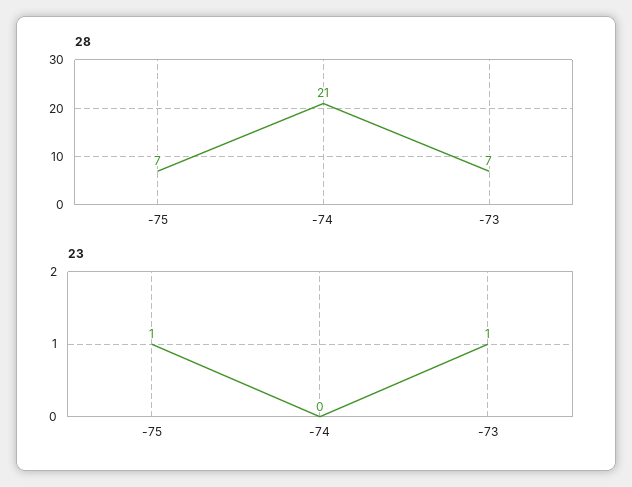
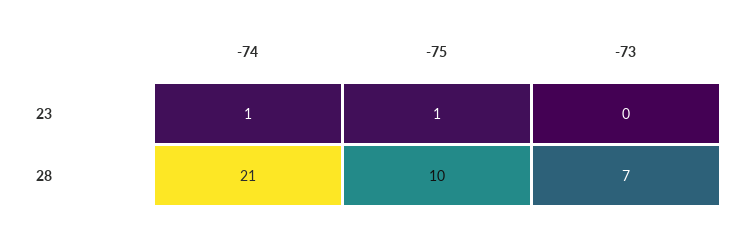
  {
    "28": {
-     "-75": 7,
+     "-75": 10,
      "-74": 21,
      "-73": 7
    },
    "23": {
      "-75": 1,
-     "-74": 0,
+     "-74": 1,
-     "-73": 1
+     "-73": 0
    }
  }

